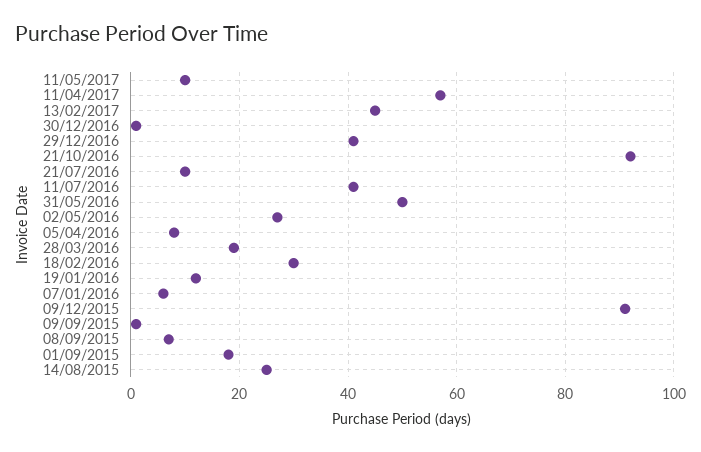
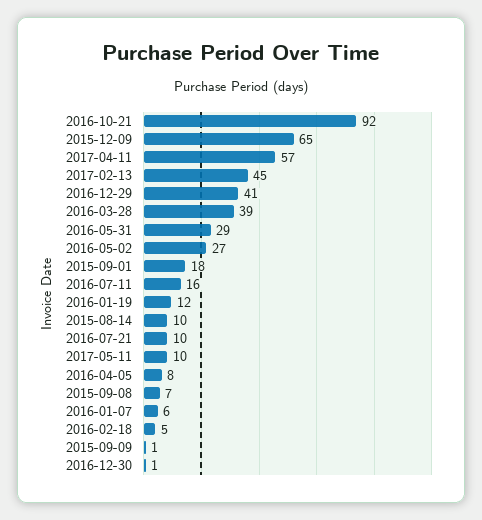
  {
    "11/05/2017": 10,
    "11/04/2017": 57,
    "13/02/2017": 45,
    "30/12/2016": 1,
    "29/12/2016": 41,
    "21/10/2016": 92,
    "21/07/2016": 10,
-   "11/07/2016": 40,
+   "11/07/2016": 16,
-   "31/05/2016": 50,
+   "31/05/2016": 29,
    "02/05/2016": 27,
    "05/04/2016": 8,
-   "28/03/2016": 20,
+   "28/03/2016": 39,
-   "18/02/2016": 30,
+   "18/02/2016": 5,
    "19/01/2016": 12,
    "07/01/2016": 6,
-   "09/12/2015": 90,
+   "09/12/2015": 65,
    "09/09/2015": 1,
    "08/09/2015": 7,
    "01/09/2015": 18,
-   "14/08/2015": 25
+   "14/08/2015": 10
  }

